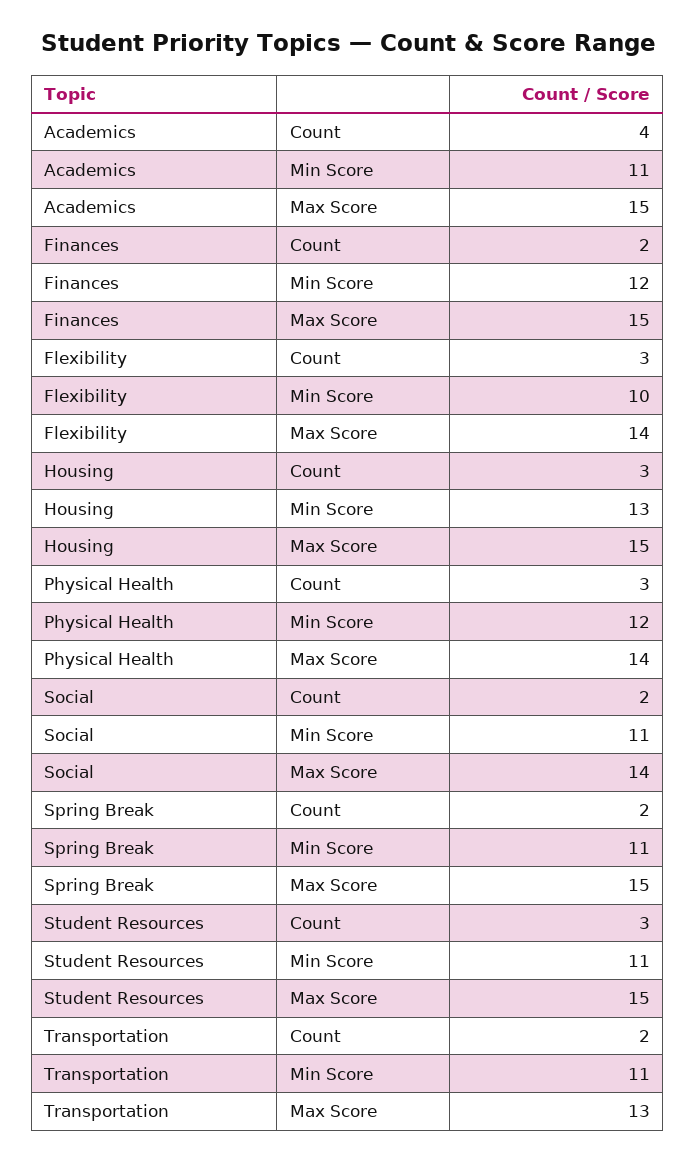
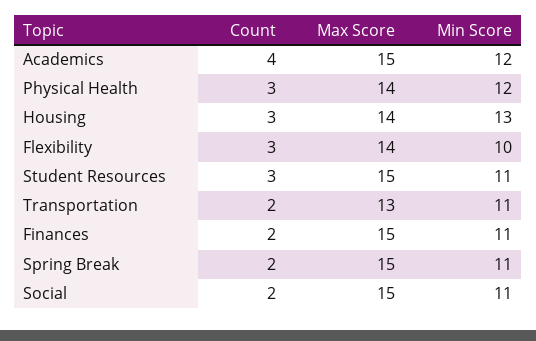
  {
    "Academics": {
      "Count": 4,
-     "Min Score": 11,
+     "Min Score": 12,
      "Max Score": 15
    },
    "Finances": {
      "Count": 2,
-     "Min Score": 12,
+     "Min Score": 11,
      "Max Score": 15
    },
    "Flexibility": {
      "Count": 3,
      "Min Score": 10,
      "Max Score": 14
    },
    "Housing": {
      "Count": 3,
      "Min Score": 13,
-     "Max Score": 15
+     "Max Score": 14
    },
    "Physical Health": {
      "Count": 3,
      "Min Score": 12,
      "Max Score": 14
    },
    "Social": {
      "Count": 2,
      "Min Score": 11,
-     "Max Score": 14
+     "Max Score": 15
    },
    "Spring Break": {
      "Count": 2,
      "Min Score": 11,
      "Max Score": 15
    },
    "Student Resources": {
      "Count": 3,
      "Min Score": 11,
      "Max Score": 15
    },
    "Transportation": {
      "Count": 2,
      "Min Score": 11,
      "Max Score": 13
    }
  }

